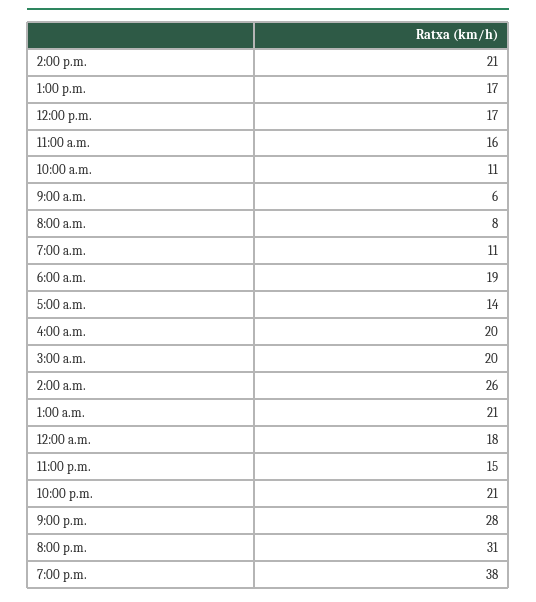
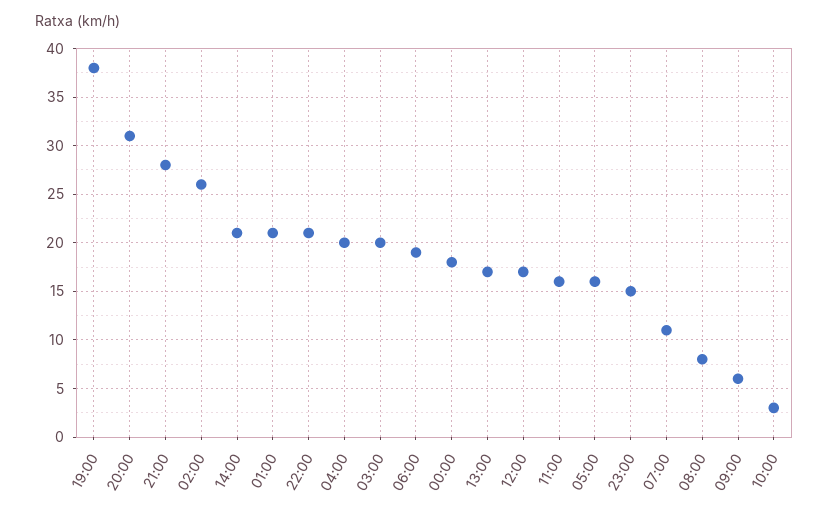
  {
    "2:00 p.m.": 21,
    "1:00 p.m.": 17,
    "12:00 p.m.": 17,
    "11:00 a.m.": 16,
-   "10:00 a.m.": 11,
+   "10:00 a.m.": 3,
    "9:00 a.m.": 6,
    "8:00 a.m.": 8,
    "7:00 a.m.": 11,
    "6:00 a.m.": 19,
-   "5:00 a.m.": 14,
+   "5:00 a.m.": 16,
    "4:00 a.m.": 20,
    "3:00 a.m.": 20,
    "2:00 a.m.": 26,
    "1:00 a.m.": 21,
    "12:00 a.m.": 18,
    "11:00 p.m.": 15,
    "10:00 p.m.": 21,
    "9:00 p.m.": 28,
    "8:00 p.m.": 31,
    "7:00 p.m.": 38
  }

